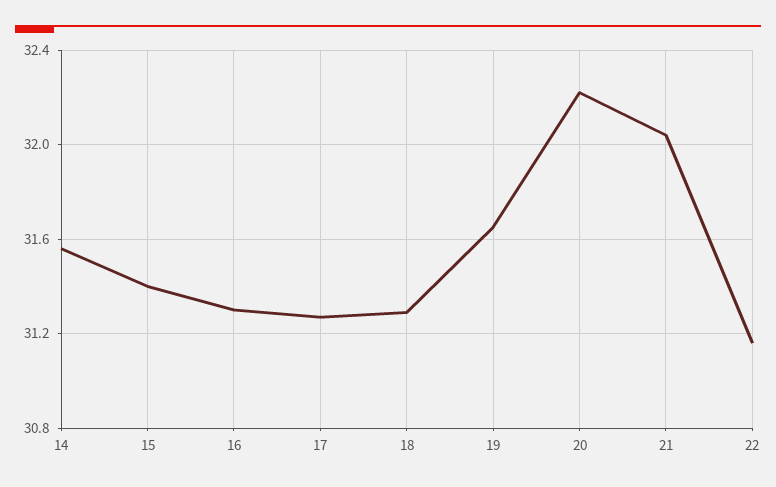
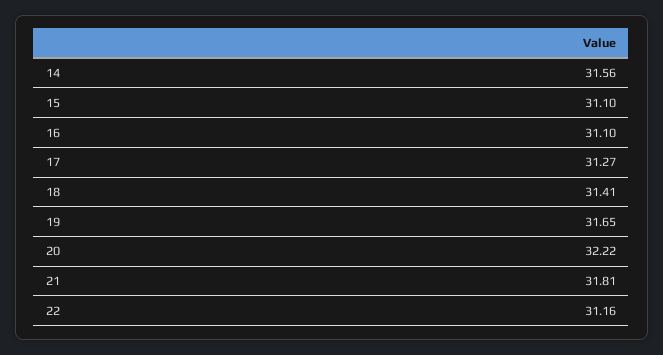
  {
    "14": 31.56,
-   "15": 31.4,
+   "15": 31.1,
-   "16": 31.3,
+   "16": 31.1,
    "17": 31.27,
-   "18": 31.3,
+   "18": 31.41,
    "19": 31.65,
    "20": 32.22,
-   "21": 32.05,
+   "21": 31.81,
    "22": 31.16
  }

